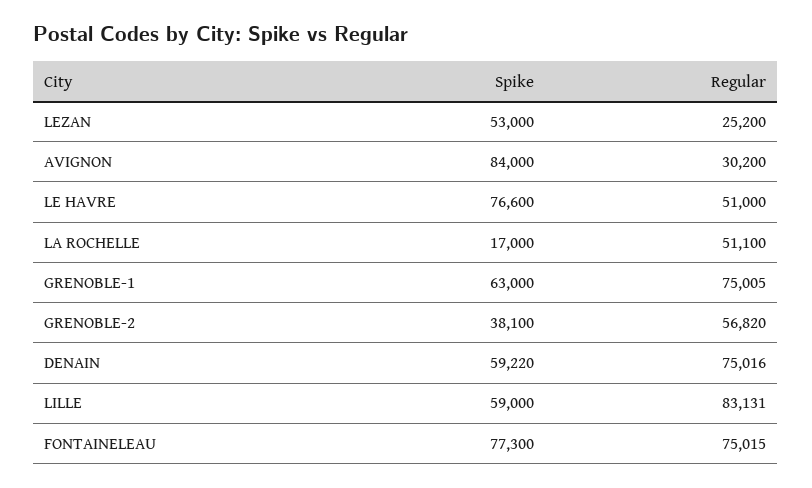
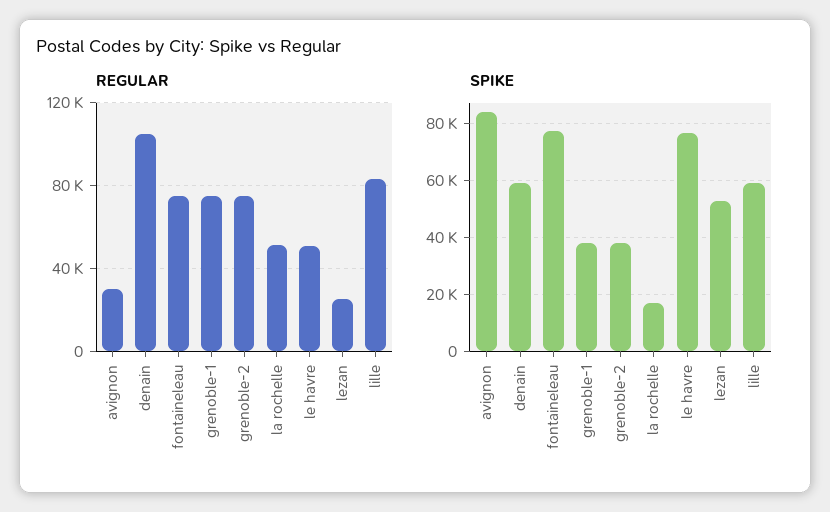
  {
    "Spike": {
      "LEZAN": 53000,
      "AVIGNON": 84000,
      "LE HAVRE": 76600,
      "LA ROCHELLE": 17000,
-     "GRENOBLE-1": 63000,
+     "GRENOBLE-1": 37500,
      "GRENOBLE-2": 38100,
      "DENAIN": 59220,
      "LILLE": 59000,
      "FONTAINELEAU": 77300
    },
    "Regular": {
      "LEZAN": 25200,
      "AVIGNON": 30200,
      "LE HAVRE": 51000,
      "LA ROCHELLE": 51100,
      "GRENOBLE-1": 75005,
-     "GRENOBLE-2": 56820,
+     "GRENOBLE-2": 75000,
-     "DENAIN": 75016,
+     "DENAIN": 105000,
      "LILLE": 83131,
      "FONTAINELEAU": 75015
    }
  }

